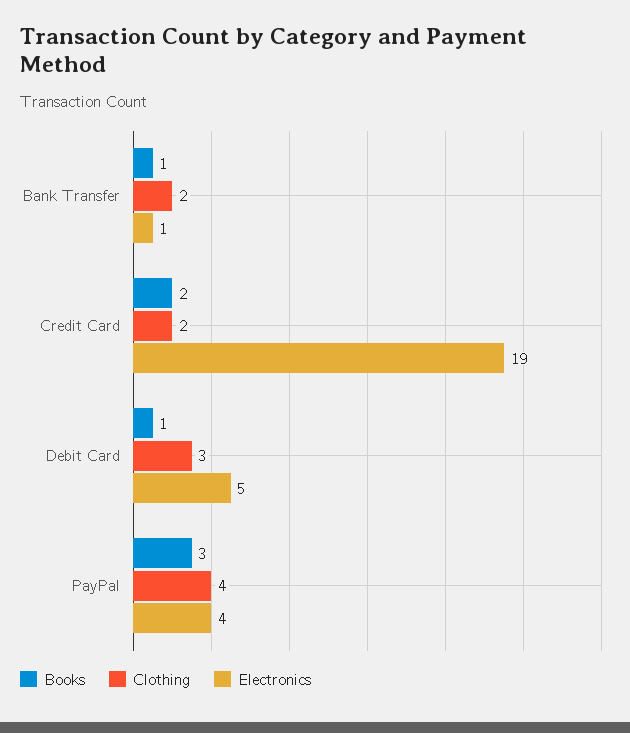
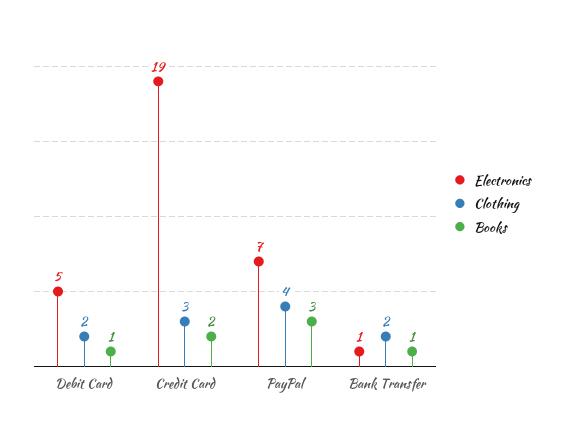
  {
    "Books": {
      "Bank Transfer": 1,
      "Credit Card": 2,
      "Debit Card": 1,
      "PayPal": 3
    },
    "Clothing": {
      "Bank Transfer": 2,
-     "Credit Card": 2,
+     "Credit Card": 3,
-     "Debit Card": 3,
+     "Debit Card": 2,
      "PayPal": 4
    },
    "Electronics": {
      "Bank Transfer": 1,
      "Credit Card": 19,
      "Debit Card": 5,
-     "PayPal": 4
+     "PayPal": 7
    }
  }

